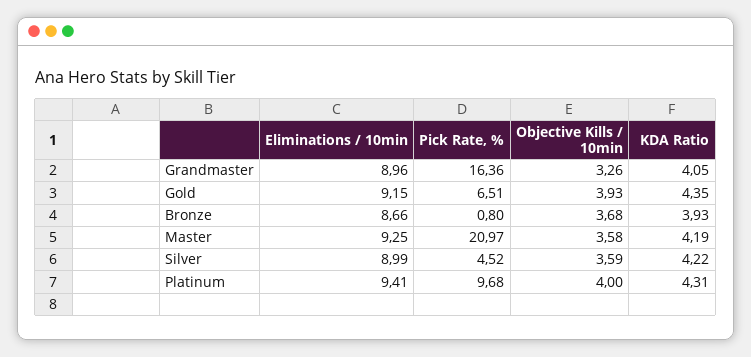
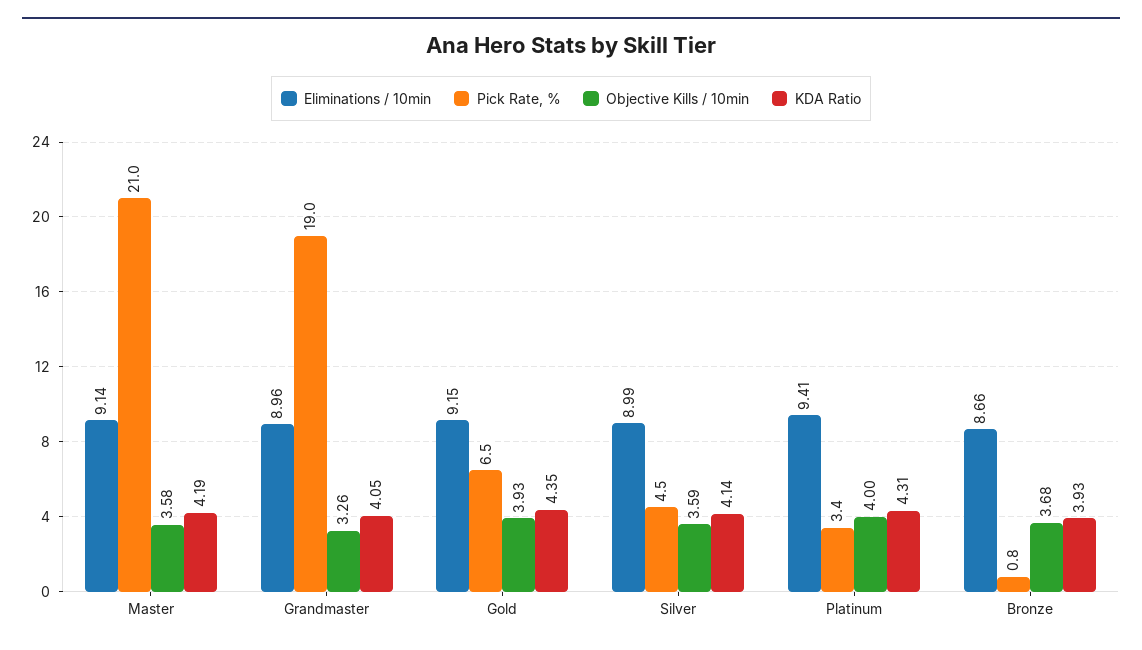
  {
    "Eliminations / 10min": {
      "Grandmaster": 8.96,
      "Gold": 9.15,
      "Bronze": 8.66,
-     "Master": 9.25,
+     "Master": 9.14,
      "Silver": 8.99,
      "Platinum": 9.41
    },
    "Pick Rate, %": {
-     "Grandmaster": 16.36,
+     "Grandmaster": 19,
      "Gold": 6.51,
      "Bronze": 0.8,
      "Master": 20.97,
      "Silver": 4.52,
-     "Platinum": 9.68
+     "Platinum": 3.4
    },
    "Objective Kills / 10min": {
      "Grandmaster": 3.26,
      "Gold": 3.93,
      "Bronze": 3.68,
      "Master": 3.58,
      "Silver": 3.59,
      "Platinum": 4
    },
    "KDA Ratio": {
      "Grandmaster": 4.05,
      "Gold": 4.35,
      "Bronze": 3.93,
      "Master": 4.19,
-     "Silver": 4.22,
+     "Silver": 4.14,
      "Platinum": 4.31
    }
  }

